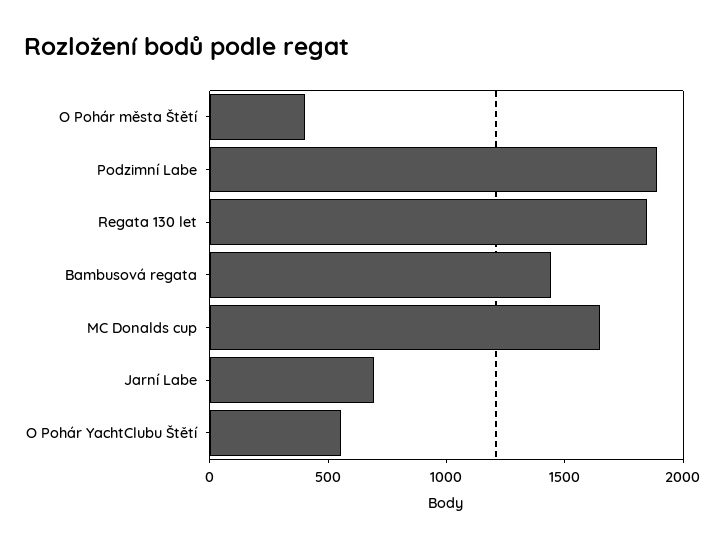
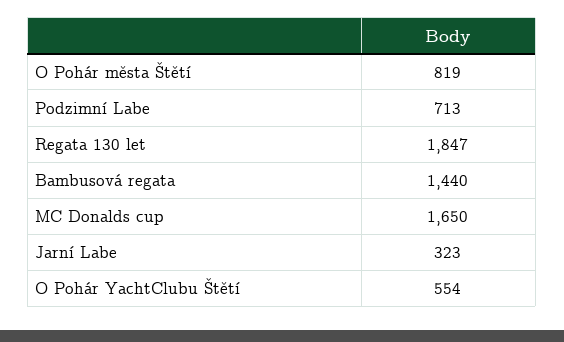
  {
-   "O Pohár města Štětí": 400,
+   "O Pohár města Štětí": 819,
-   "Podzimní Labe": 1900,
+   "Podzimní Labe": 713,
    "Regata 130 let": 1847,
    "Bambusová regata": 1440,
    "MC Donalds cup": 1650,
-   "Jarní Labe": 700,
+   "Jarní Labe": 323,
    "O Pohár YachtClubu Štětí": 554
  }

